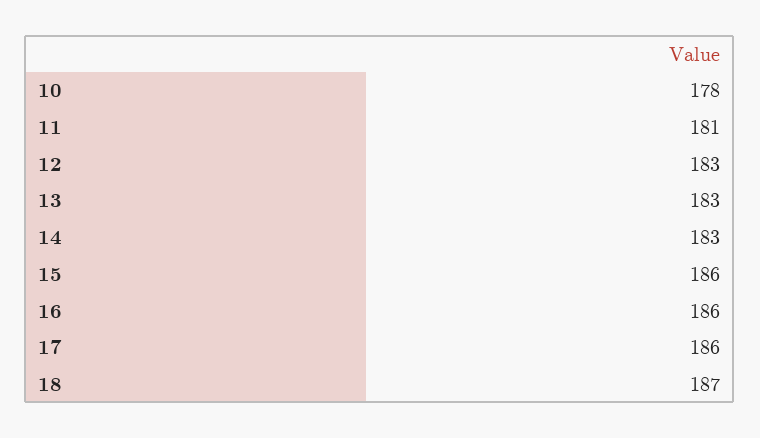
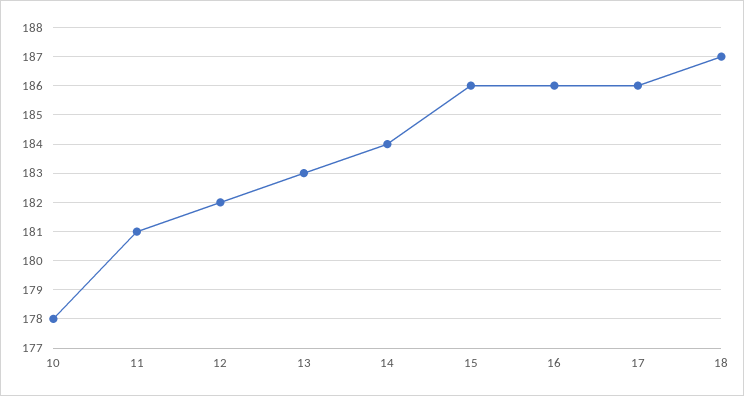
  {
    "10": 178,
    "11": 181,
-   "12": 183,
+   "12": 182,
    "13": 183,
-   "14": 183,
+   "14": 184,
    "15": 186,
    "16": 186,
    "17": 186,
    "18": 187
  }

